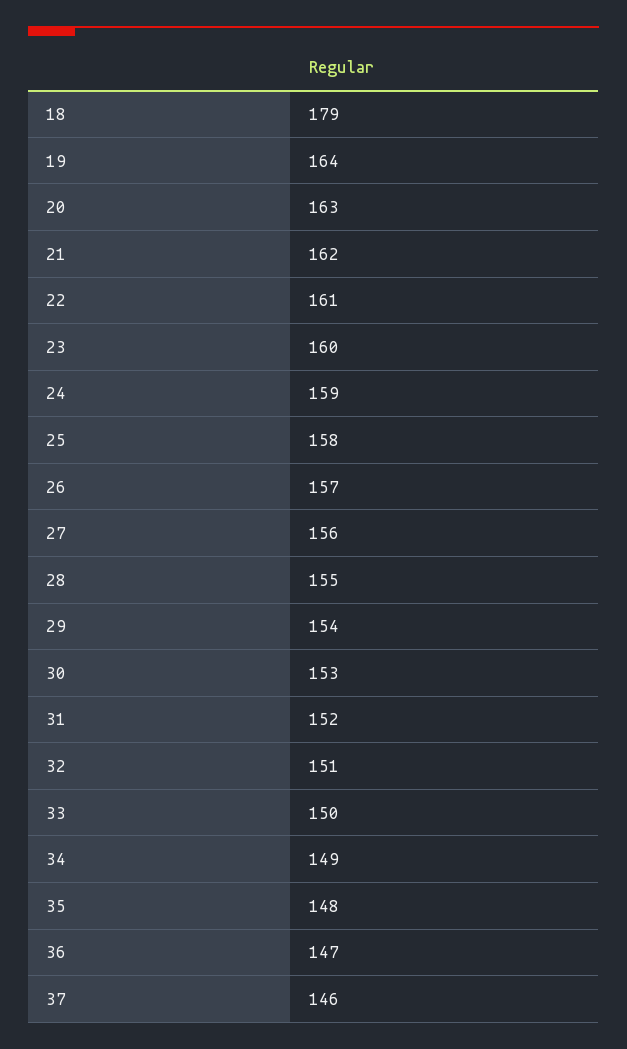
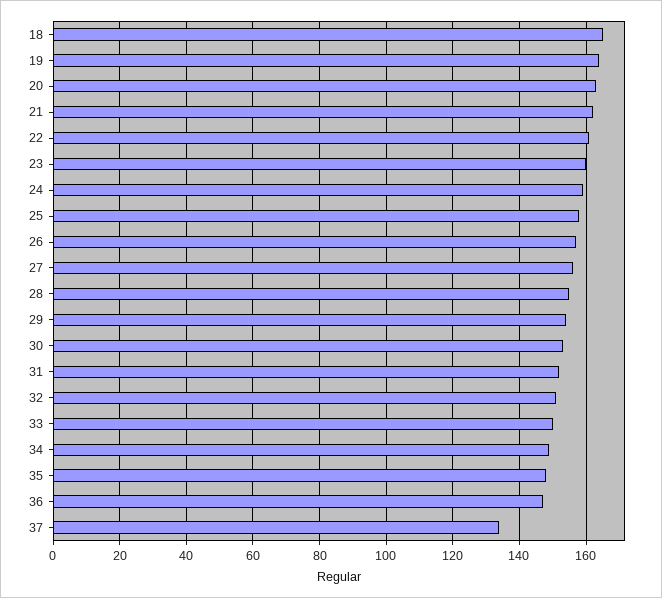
  {
-   "18": 179,
+   "18": 165,
    "19": 164,
    "20": 163,
    "21": 162,
    "22": 161,
    "23": 160,
    "24": 159,
    "25": 158,
    "26": 157,
    "27": 156,
    "28": 155,
    "29": 154,
    "30": 153,
    "31": 152,
    "32": 151,
    "33": 150,
    "34": 149,
    "35": 148,
    "36": 147,
-   "37": 146
+   "37": 135
  }

